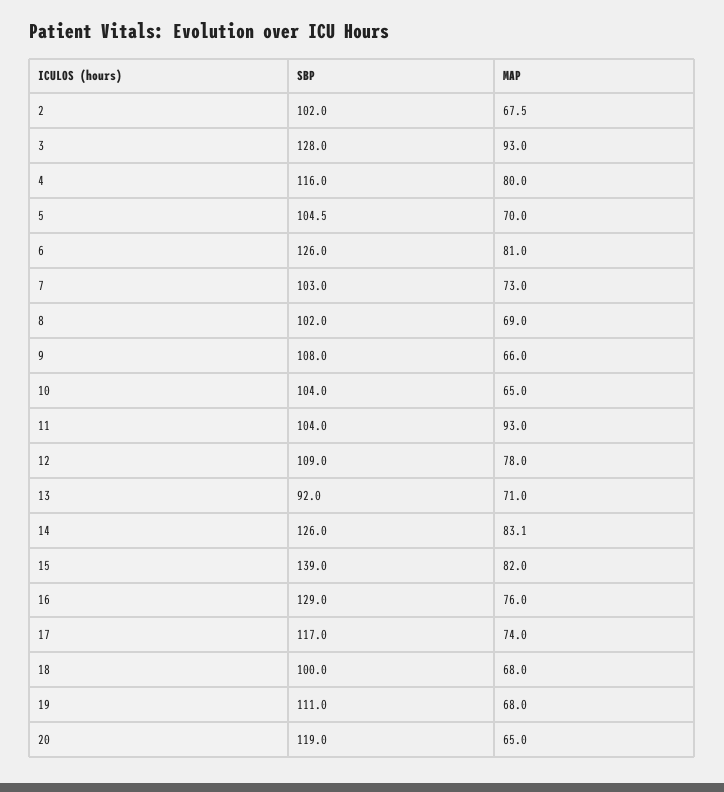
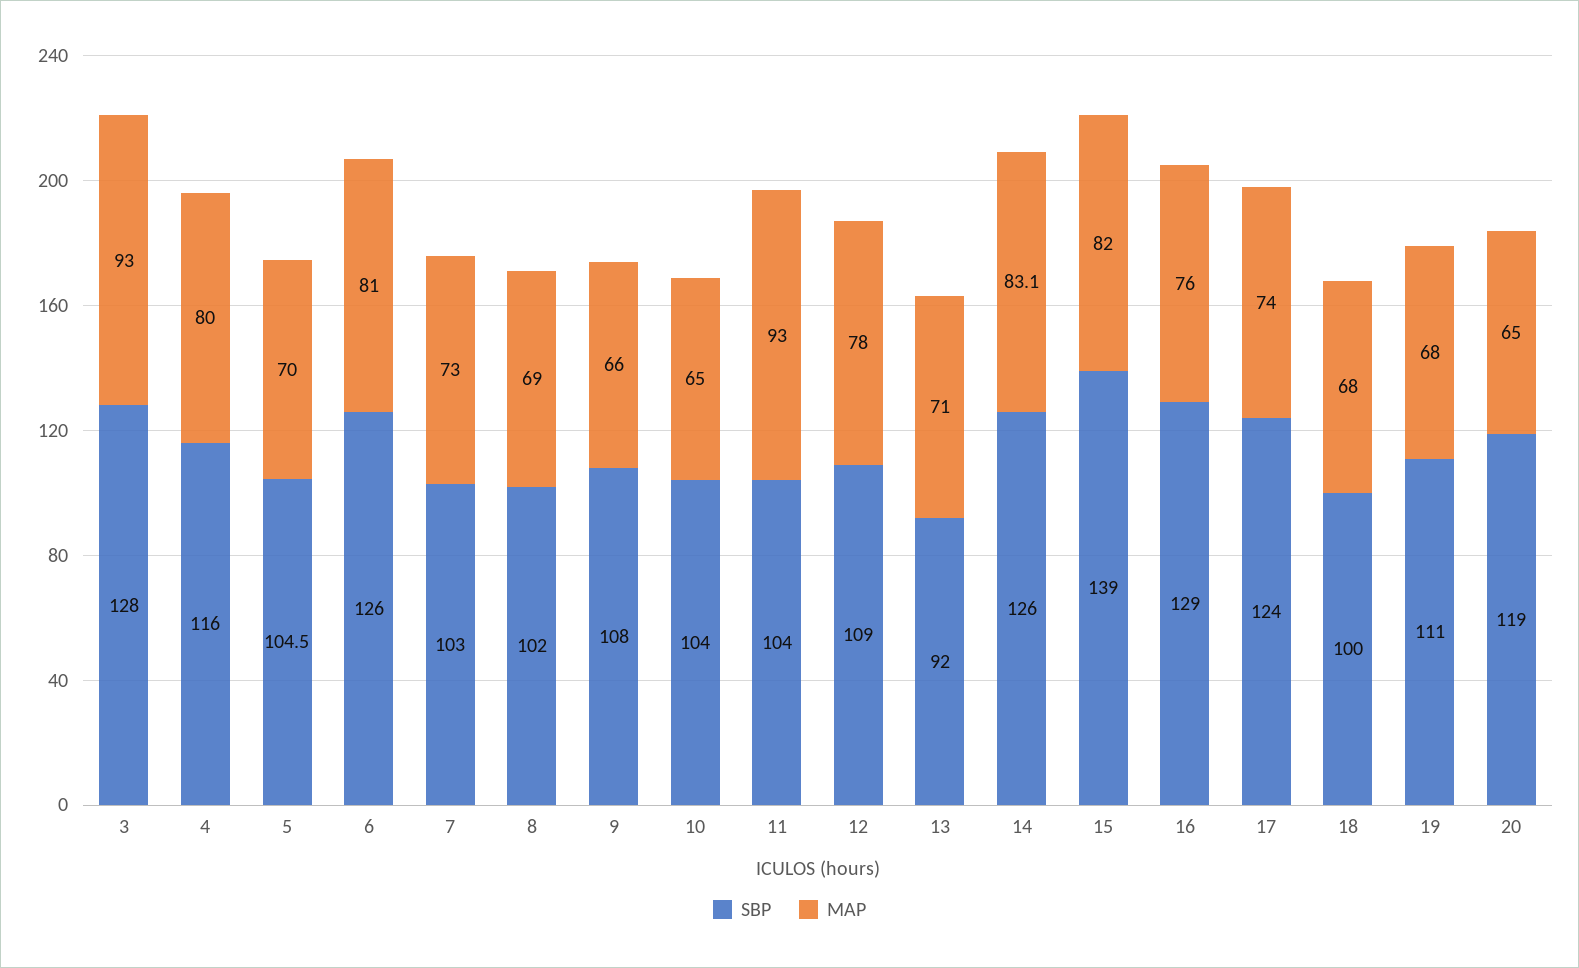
  {
    "SBP": {
-     "2": 102,
      "3": 128,
      "4": 116,
      "5": 104.5,
      "6": 126,
      "7": 103,
      "8": 102,
      "9": 108,
      "10": 104,
      "11": 104,
      "12": 109,
      "13": 92,
      "14": 126,
      "15": 139,
      "16": 129,
-     "17": 117,
+     "17": 124,
      "18": 100,
      "19": 111,
      "20": 119
    },
    "MAP": {
-     "2": 67.5,
      "3": 93,
      "4": 80,
      "5": 70,
      "6": 81,
      "7": 73,
      "8": 69,
      "9": 66,
      "10": 65,
      "11": 93,
      "12": 78,
      "13": 71,
      "14": 83.1,
      "15": 82,
      "16": 76,
      "17": 74,
      "18": 68,
      "19": 68,
      "20": 65
    }
  }

